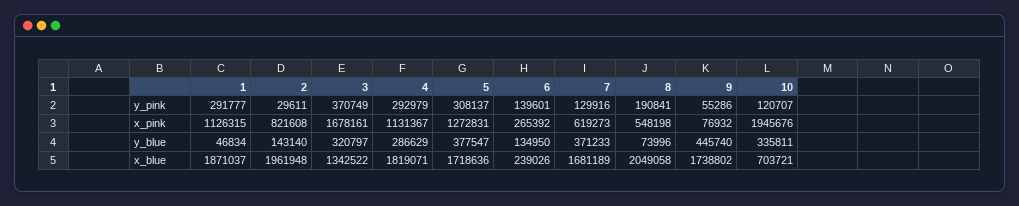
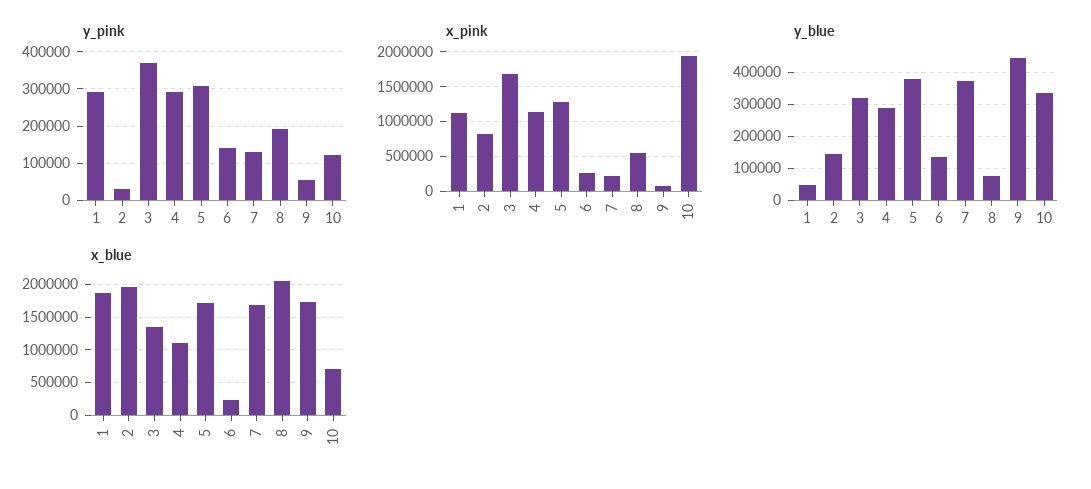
  {
    "y_pink": {
      "1": 291777,
      "2": 29611,
      "3": 370749,
      "4": 292979,
      "5": 308137,
      "6": 139601,
      "7": 129916,
      "8": 190841,
      "9": 55286,
      "10": 120707
    },
    "x_pink": {
      "1": 1126315,
      "2": 821608,
      "3": 1678161,
      "4": 1131367,
      "5": 1272831,
      "6": 265392,
-     "7": 619273,
+     "7": 200000,
      "8": 548198,
      "9": 76932,
      "10": 1945676
    },
    "y_blue": {
      "1": 46834,
      "2": 143140,
      "3": 320797,
      "4": 286629,
      "5": 377547,
      "6": 134950,
      "7": 371233,
      "8": 73996,
      "9": 445740,
      "10": 335811
    },
    "x_blue": {
      "1": 1871037,
      "2": 1961948,
      "3": 1342522,
-     "4": 1819071,
+     "4": 1100000,
      "5": 1718636,
      "6": 239026,
      "7": 1681189,
      "8": 2049058,
      "9": 1738802,
      "10": 703721
    }
  }

